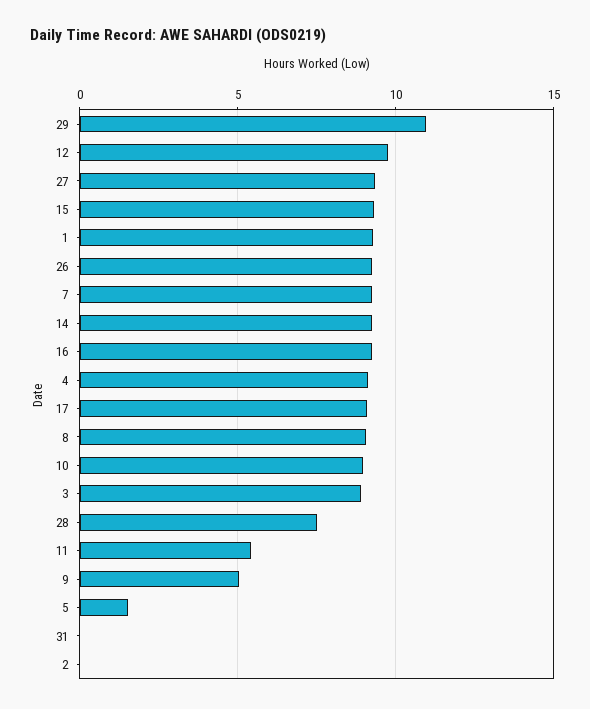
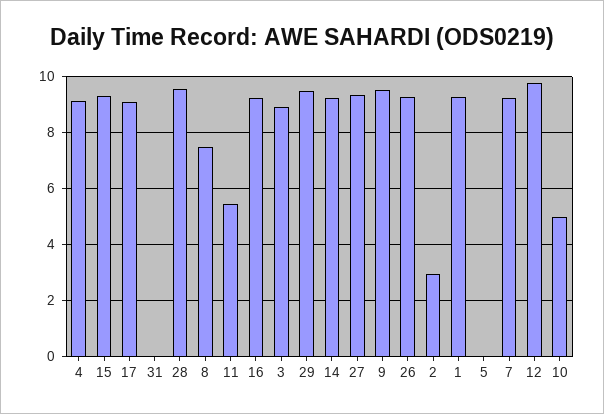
  {
-   "29": 11,
+   "29": 9.5,
    "12": 9.75,
    "27": 9.25,
    "15": 9.25,
    "1": 9.25,
    "26": 9.25,
    "7": 9.25,
    "14": 9.25,
    "16": 9.25,
    "4": 9,
    "17": 9,
-   "8": 9,
+   "8": 7.5,
-   "10": 9,
+   "10": 5,
    "3": 9,
-   "28": 7.5,
+   "28": 9.5,
    "11": 5.5,
-   "9": 5,
+   "9": 9.5,
-   "5": 1.5,
+   "5": 0,
    "31": 0,
-   "2": 0
+   "2": 3
  }

